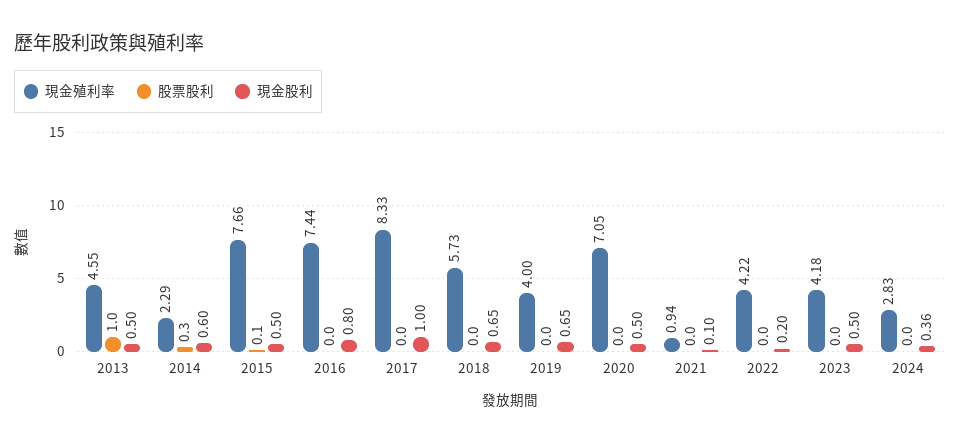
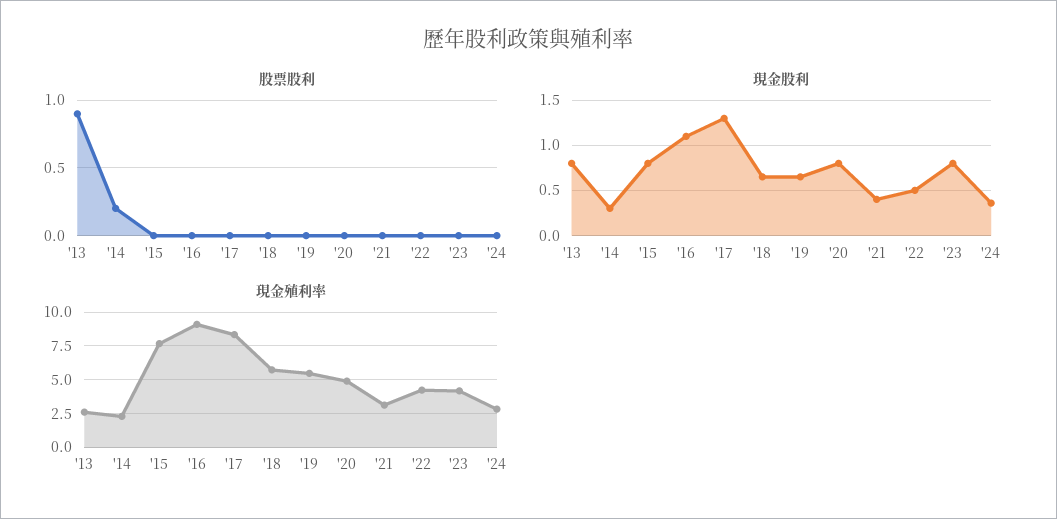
  {
    "現金殖利率": {
-     "2013": 4.55,
+     "2013": 2.5,
      "2014": 2.29,
      "2015": 7.66,
-     "2016": 7.44,
+     "2016": 9,
      "2017": 8.33,
      "2018": 5.73,
-     "2019": 4,
+     "2019": 5.5,
-     "2020": 7.05,
+     "2020": 5,
-     "2021": 0.94,
+     "2021": 3,
      "2022": 4.22,
      "2023": 4.18,
      "2024": 2.83
    },
    "股票股利": {
-     "2013": 1,
+     "2013": 0.9,
-     "2014": 0.3,
+     "2014": 0.2,
-     "2015": 0.1,
+     "2015": 0,
      "2016": 0,
      "2017": 0,
      "2018": 0,
      "2019": 0,
      "2020": 0,
      "2021": 0,
      "2022": 0,
      "2023": 0,
      "2024": 0
    },
    "現金股利": {
-     "2013": 0.5,
+     "2013": 0.8,
-     "2014": 0.6,
+     "2014": 0.3,
-     "2015": 0.5,
+     "2015": 0.8,
-     "2016": 0.8,
+     "2016": 1.1,
-     "2017": 1,
+     "2017": 1.3,
      "2018": 0.65,
      "2019": 0.65,
-     "2020": 0.5,
+     "2020": 0.8,
-     "2021": 0.1,
+     "2021": 0.4,
-     "2022": 0.2,
+     "2022": 0.5,
-     "2023": 0.5,
+     "2023": 0.8,
      "2024": 0.36
    }
  }

